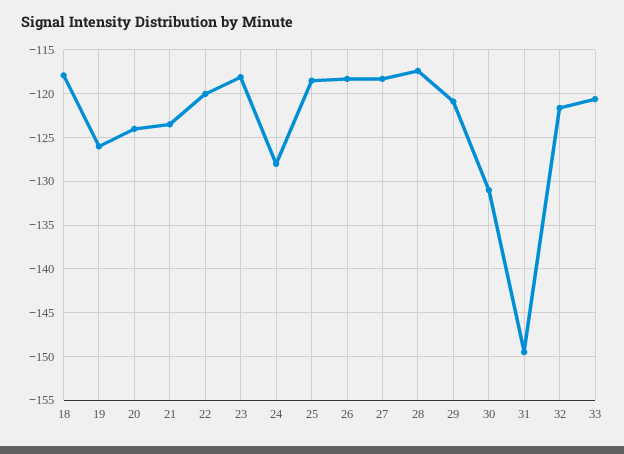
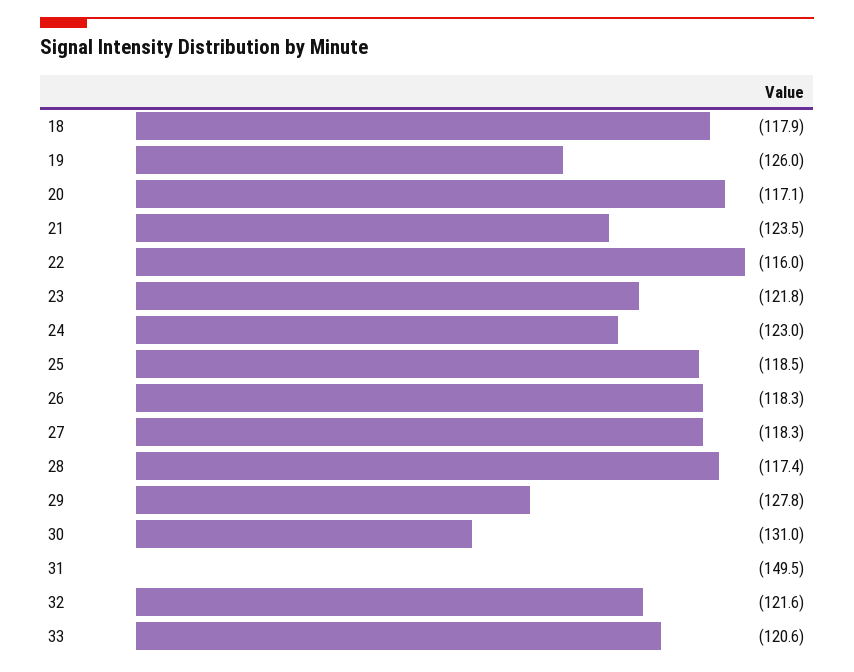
  {
    "18": -117.9,
    "19": -126,
-   "20": -124,
+   "20": -117.1,
    "21": -123.5,
-   "22": -120,
+   "22": -116,
-   "23": -118,
+   "23": -121.8,
-   "24": -128,
+   "24": -123,
    "25": -118.5,
    "26": -118.3,
    "27": -118.3,
    "28": -117.4,
-   "29": -121,
+   "29": -127.8,
    "30": -131,
    "31": -149.5,
    "32": -121.6,
    "33": -120.6
  }

